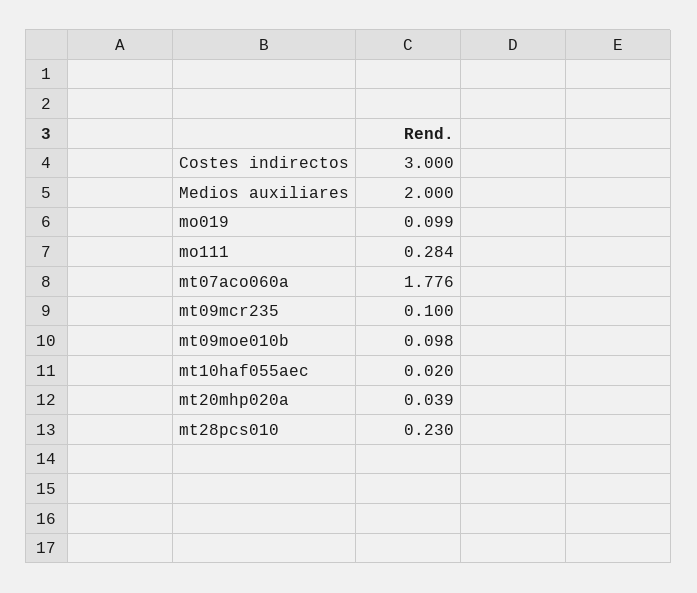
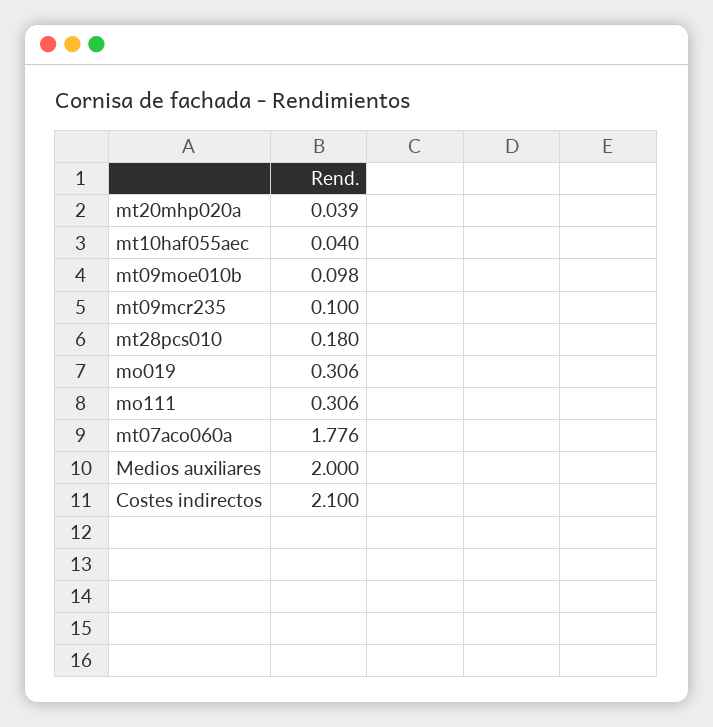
  {
-   "Costes indirectos": 3,
+   "Costes indirectos": 2.1,
    "Medios auxiliares": 2,
-   "mo019": 0.099,
+   "mo019": 0.306,
-   "mo111": 0.284,
+   "mo111": 0.306,
    "mt07aco060a": 1.776,
    "mt09mcr235": 0.1,
    "mt09moe010b": 0.098,
-   "mt10haf055aec": 0.02,
+   "mt10haf055aec": 0.04,
    "mt20mhp020a": 0.039,
-   "mt28pcs010": 0.23
+   "mt28pcs010": 0.18
  }

